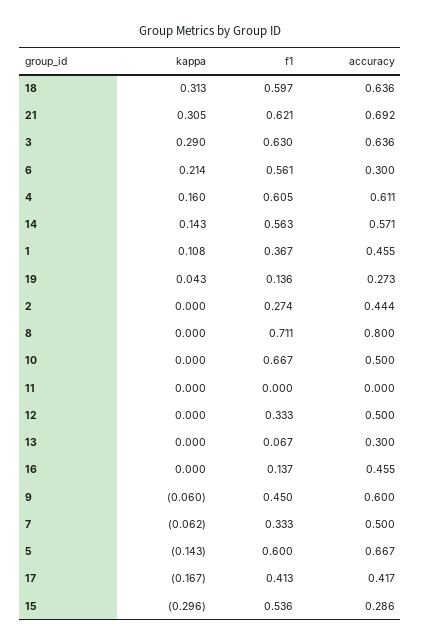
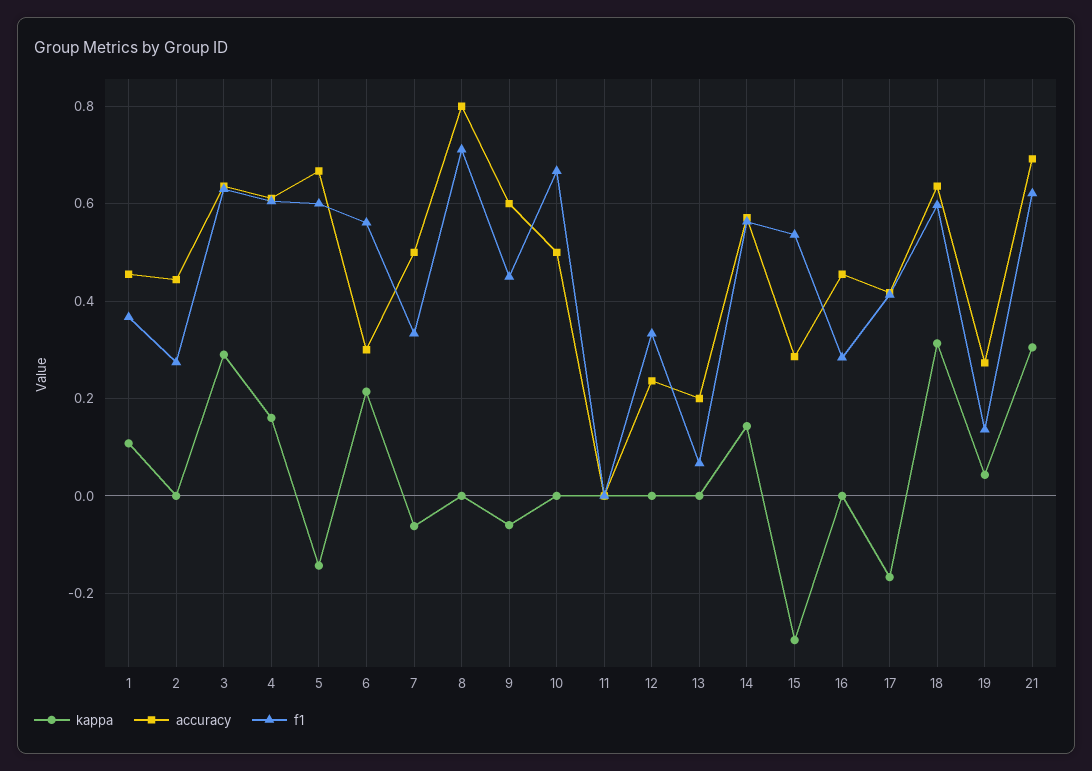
  {
    "kappa": {
      "18": 0.313,
      "21": 0.305,
      "3": 0.29,
      "6": 0.214,
      "4": 0.16,
      "14": 0.143,
      "1": 0.108,
      "19": 0.043,
      "2": 0,
      "8": 0,
      "10": 0,
      "11": 0,
      "12": 0,
      "13": 0,
      "16": 0,
      "9": -0.06,
      "7": -0.062,
      "5": -0.143,
      "17": -0.167,
      "15": -0.296
    },
    "f1": {
      "18": 0.597,
      "21": 0.621,
      "3": 0.63,
      "6": 0.561,
      "4": 0.605,
      "14": 0.563,
      "1": 0.367,
      "19": 0.136,
      "2": 0.274,
      "8": 0.711,
      "10": 0.667,
      "11": 0,
      "12": 0.333,
      "13": 0.067,
-     "16": 0.137,
+     "16": 0.28,
      "9": 0.45,
      "7": 0.333,
      "5": 0.6,
      "17": 0.413,
      "15": 0.536
    },
    "accuracy": {
      "18": 0.636,
      "21": 0.692,
      "3": 0.636,
      "6": 0.3,
      "4": 0.611,
      "14": 0.571,
      "1": 0.455,
      "19": 0.273,
      "2": 0.444,
      "8": 0.8,
      "10": 0.5,
      "11": 0,
-     "12": 0.5,
+     "12": 0.24,
-     "13": 0.3,
+     "13": 0.2,
      "16": 0.455,
      "9": 0.6,
      "7": 0.5,
      "5": 0.667,
      "17": 0.417,
      "15": 0.286
    }
  }

